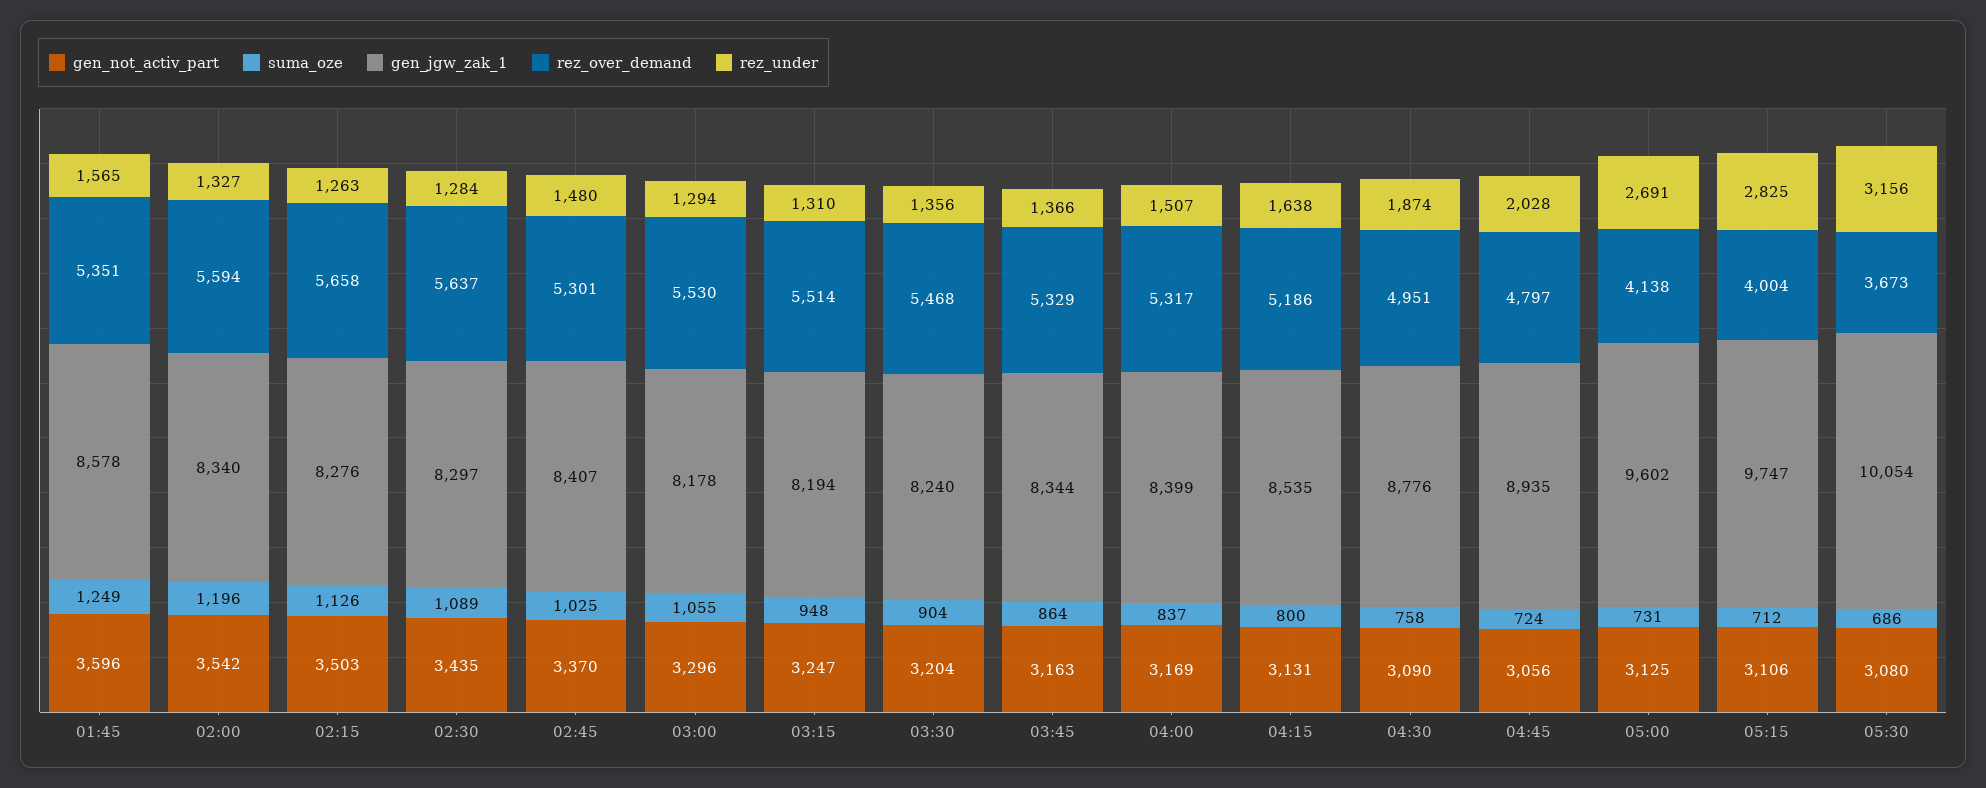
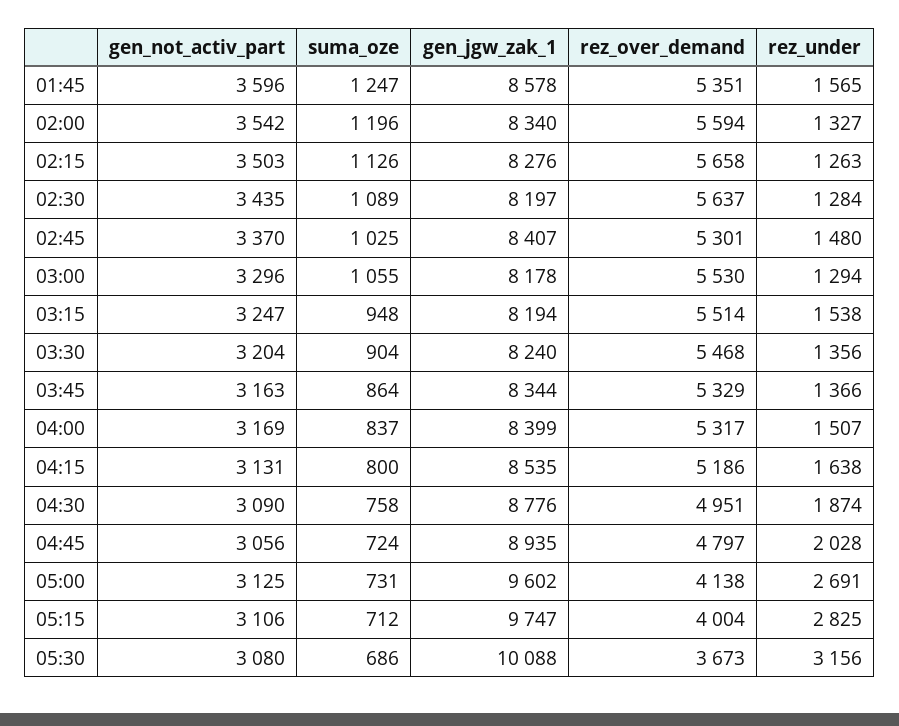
  {
    "gen_not_activ_part": {
      "01:45": 3596,
      "02:00": 3542,
      "02:15": 3503,
      "02:30": 3435,
      "02:45": 3370,
      "03:00": 3296,
      "03:15": 3247,
      "03:30": 3204,
      "03:45": 3163,
      "04:00": 3169,
      "04:15": 3131,
      "04:30": 3090,
      "04:45": 3056,
      "05:00": 3125,
      "05:15": 3106,
      "05:30": 3080
    },
    "suma_oze": {
-     "01:45": 1249,
+     "01:45": 1247,
      "02:00": 1196,
      "02:15": 1126,
      "02:30": 1089,
      "02:45": 1025,
      "03:00": 1055,
      "03:15": 948,
      "03:30": 904,
      "03:45": 864,
      "04:00": 837,
      "04:15": 800,
      "04:30": 758,
      "04:45": 724,
      "05:00": 731,
      "05:15": 712,
      "05:30": 686
    },
    "gen_jgw_zak_1": {
      "01:45": 8578,
      "02:00": 8340,
      "02:15": 8276,
-     "02:30": 8297,
+     "02:30": 8197,
      "02:45": 8407,
      "03:00": 8178,
      "03:15": 8194,
      "03:30": 8240,
      "03:45": 8344,
      "04:00": 8399,
      "04:15": 8535,
      "04:30": 8776,
      "04:45": 8935,
      "05:00": 9602,
      "05:15": 9747,
-     "05:30": 10054
+     "05:30": 10088
    },
    "rez_over_demand": {
      "01:45": 5351,
      "02:00": 5594,
      "02:15": 5658,
      "02:30": 5637,
      "02:45": 5301,
      "03:00": 5530,
      "03:15": 5514,
      "03:30": 5468,
      "03:45": 5329,
      "04:00": 5317,
      "04:15": 5186,
      "04:30": 4951,
      "04:45": 4797,
      "05:00": 4138,
      "05:15": 4004,
      "05:30": 3673
    },
    "rez_under": {
      "01:45": 1565,
      "02:00": 1327,
      "02:15": 1263,
      "02:30": 1284,
      "02:45": 1480,
      "03:00": 1294,
-     "03:15": 1310,
+     "03:15": 1538,
      "03:30": 1356,
      "03:45": 1366,
      "04:00": 1507,
      "04:15": 1638,
      "04:30": 1874,
      "04:45": 2028,
      "05:00": 2691,
      "05:15": 2825,
      "05:30": 3156
    }
  }

